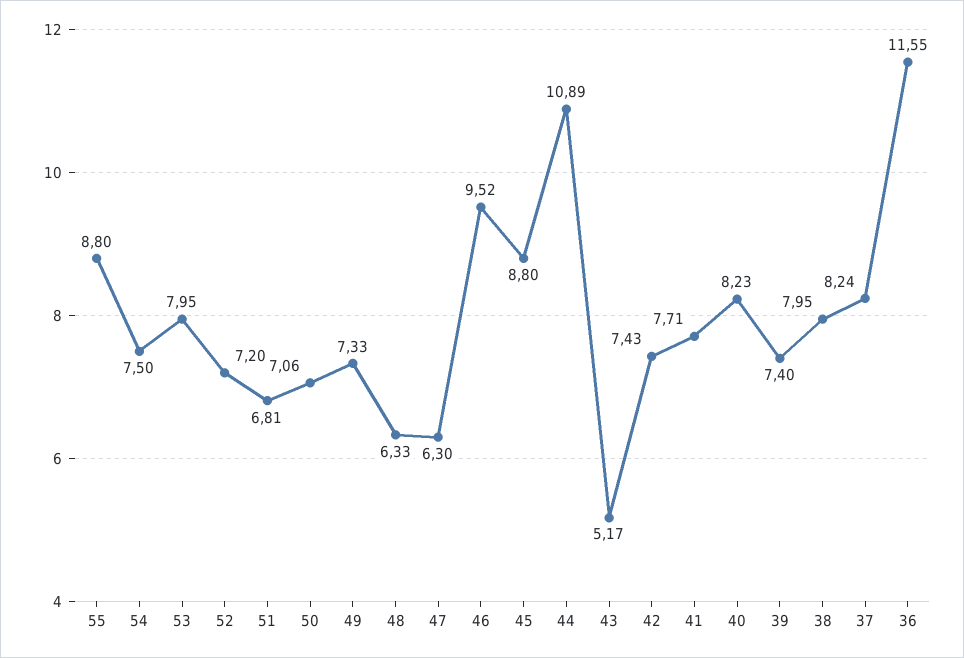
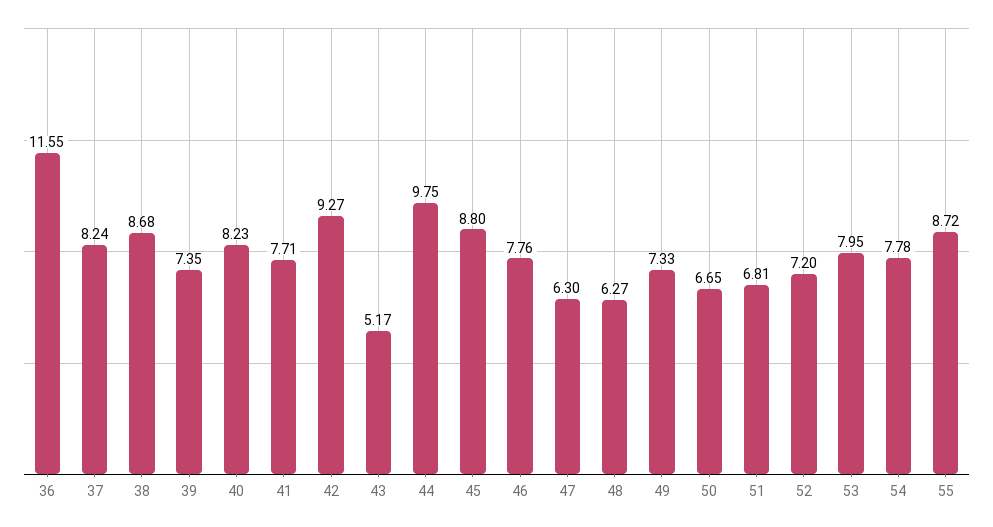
  {
-   "55": 8.8,
+   "55": 8.72,
-   "54": 7.5,
+   "54": 7.78,
    "53": 7.95,
    "52": 7.2,
    "51": 6.81,
-   "50": 7.06,
+   "50": 6.65,
    "49": 7.33,
-   "48": 6.33,
+   "48": 6.27,
    "47": 6.3,
-   "46": 9.52,
+   "46": 7.76,
    "45": 8.8,
-   "44": 10.89,
+   "44": 9.75,
    "43": 5.17,
-   "42": 7.43,
+   "42": 9.27,
    "41": 7.71,
    "40": 8.23,
-   "39": 7.4,
+   "39": 7.35,
-   "38": 7.95,
+   "38": 8.68,
    "37": 8.24,
    "36": 11.55
  }

